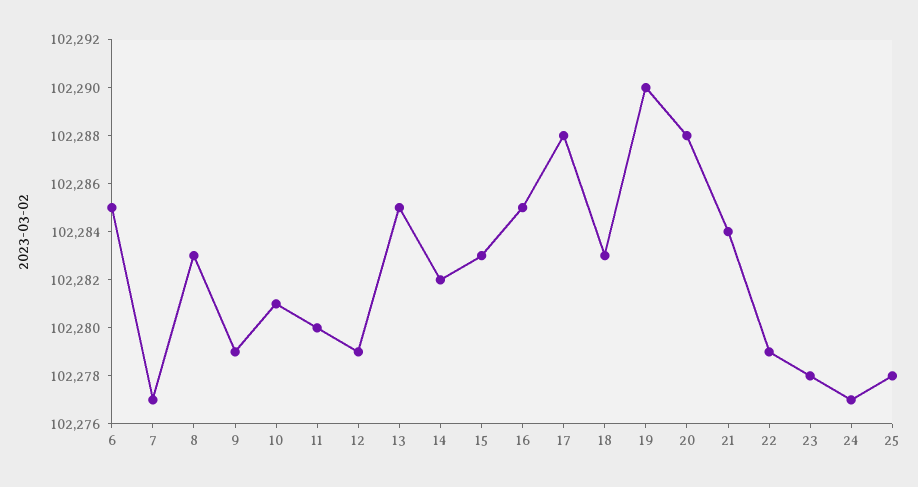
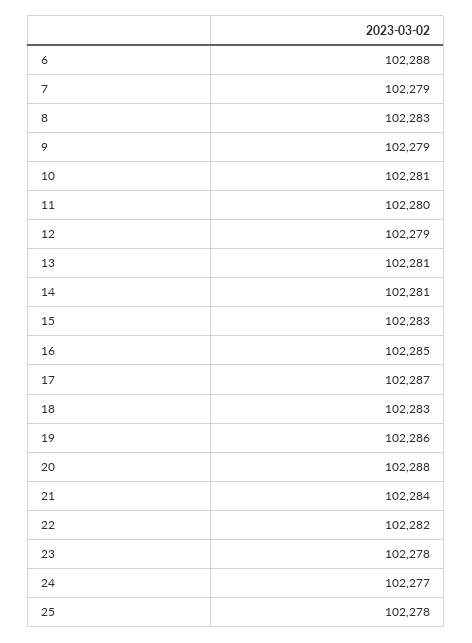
  {
-   "6": 102285,
+   "6": 102288,
-   "7": 102277,
+   "7": 102279,
    "8": 102283,
    "9": 102279,
    "10": 102281,
    "11": 102280,
    "12": 102279,
-   "13": 102285,
+   "13": 102281,
-   "14": 102282,
+   "14": 102281,
    "15": 102283,
    "16": 102285,
-   "17": 102288,
+   "17": 102287,
    "18": 102283,
-   "19": 102290,
+   "19": 102286,
    "20": 102288,
    "21": 102284,
-   "22": 102279,
+   "22": 102282,
    "23": 102278,
    "24": 102277,
    "25": 102278
  }

